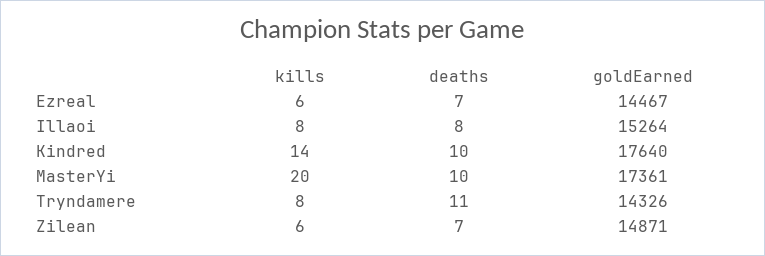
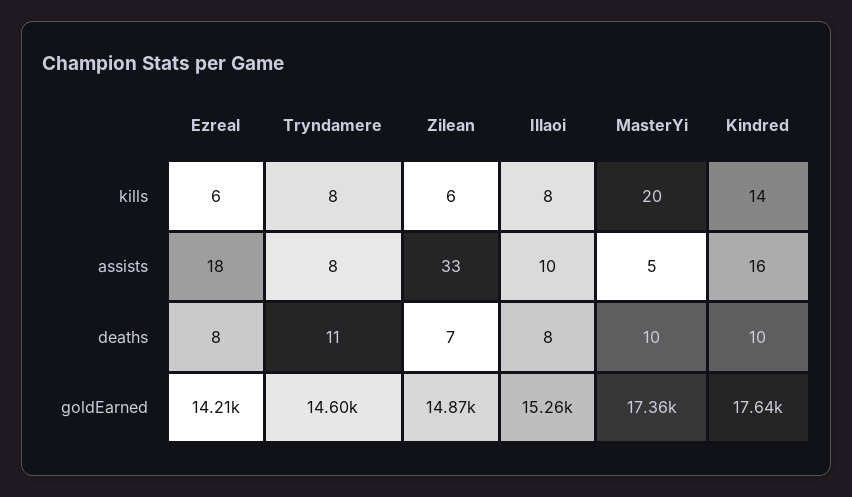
  {
    "kills": {
      "Ezreal": 6,
      "Illaoi": 8,
      "Kindred": 14,
      "MasterYi": 20,
      "Tryndamere": 8,
      "Zilean": 6
    },
    "deaths": {
-     "Ezreal": 7,
+     "Ezreal": 8,
      "Illaoi": 8,
      "Kindred": 10,
      "MasterYi": 10,
      "Tryndamere": 11,
      "Zilean": 7
    },
    "goldEarned": {
-     "Ezreal": 14467,
+     "Ezreal": 14210,
      "Illaoi": 15264,
      "Kindred": 17640,
      "MasterYi": 17361,
-     "Tryndamere": 14326,
+     "Tryndamere": 14600,
      "Zilean": 14871
-   }
+   },
+   "assists": {
+     "Ezreal": 18,
+     "Tryndamere": 8,
+     "Zilean": 33,
+     "Illaoi": 10,
+     "MasterYi": 5,
+     "Kindred": 16
+   }
  }

